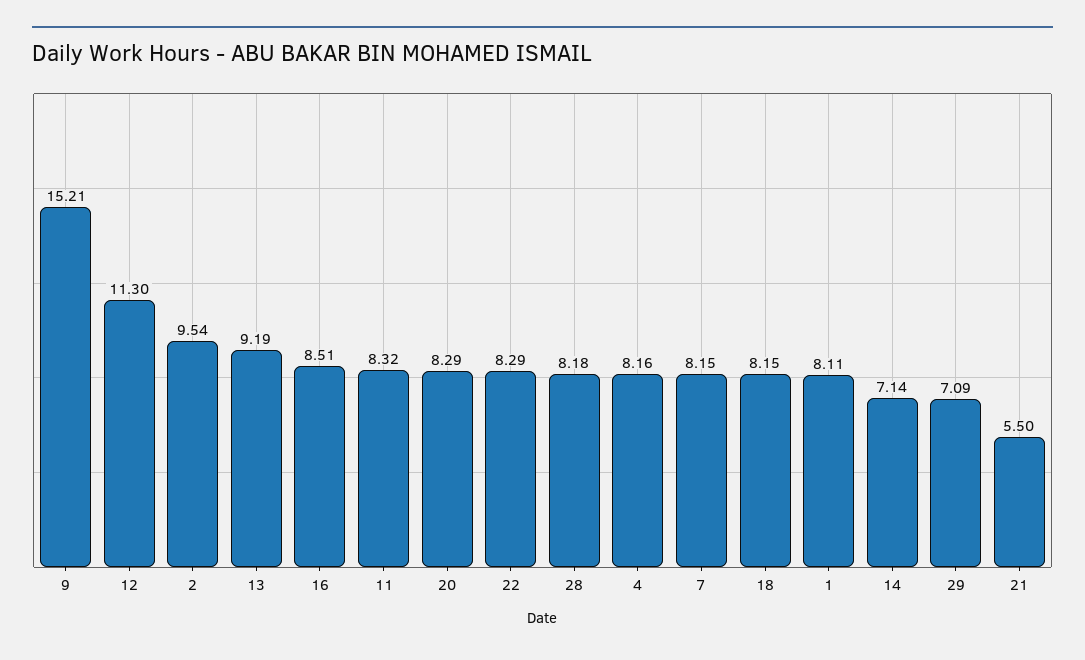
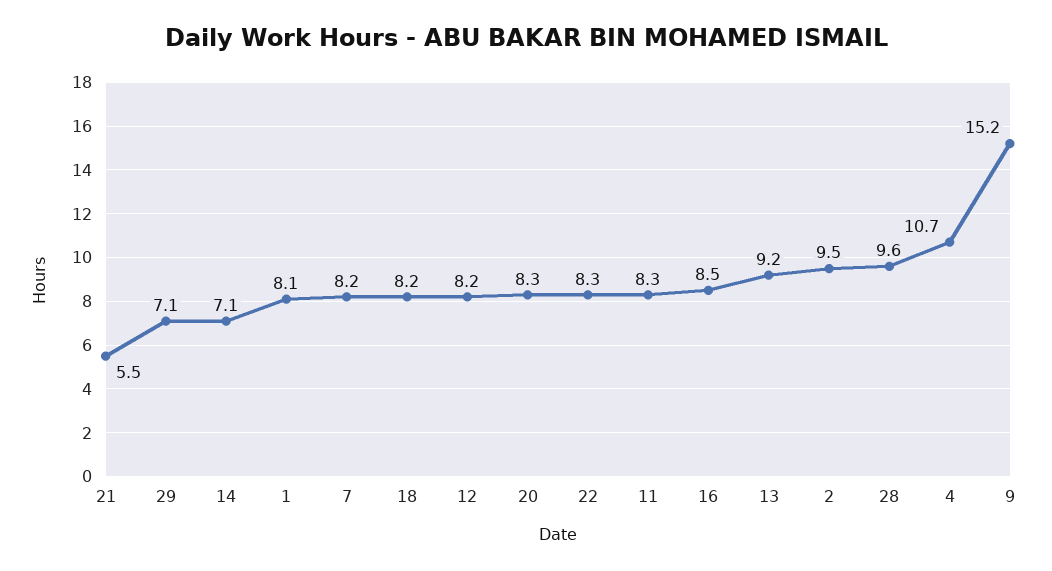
  {
    "9": 15.21,
-   "12": 11.3,
+   "12": 8.2,
    "2": 9.54,
    "13": 9.19,
    "16": 8.51,
    "11": 8.32,
    "20": 8.29,
    "22": 8.29,
-   "28": 8.18,
+   "28": 9.6,
-   "4": 8.16,
+   "4": 10.7,
    "7": 8.15,
    "18": 8.15,
    "1": 8.11,
    "14": 7.14,
    "29": 7.09,
    "21": 5.5
  }

